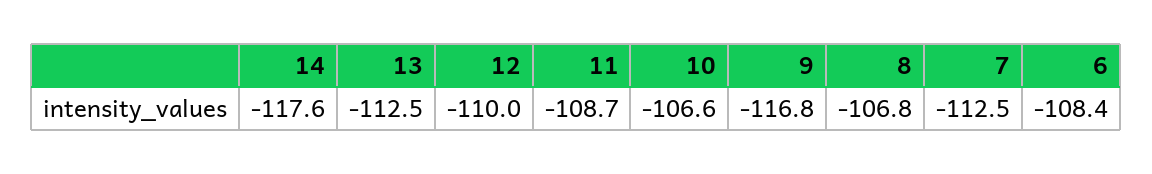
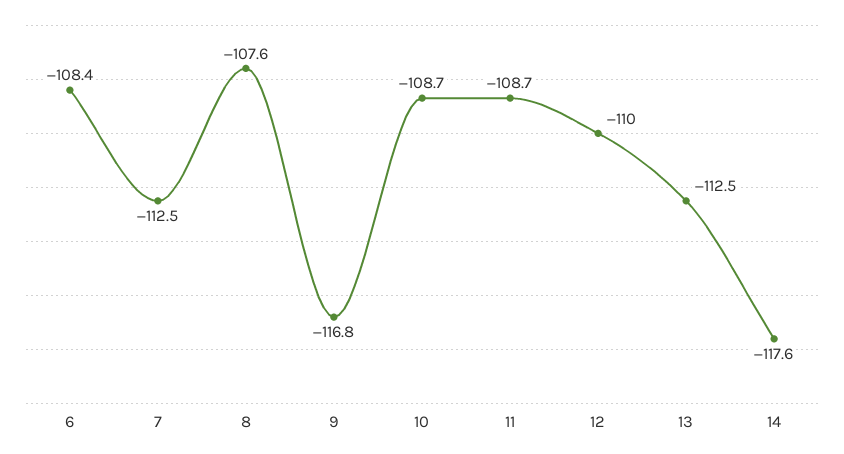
  {
    "14": -117.6,
    "13": -112.5,
    "12": -110,
    "11": -108.7,
-   "10": -106.6,
+   "10": -108.7,
    "9": -116.8,
-   "8": -106.8,
+   "8": -107.6,
    "7": -112.5,
    "6": -108.4
  }

